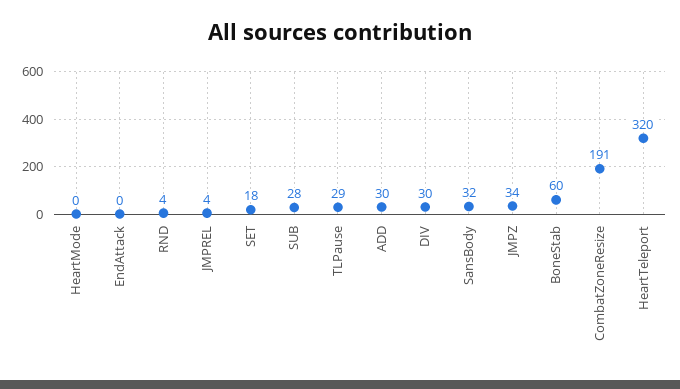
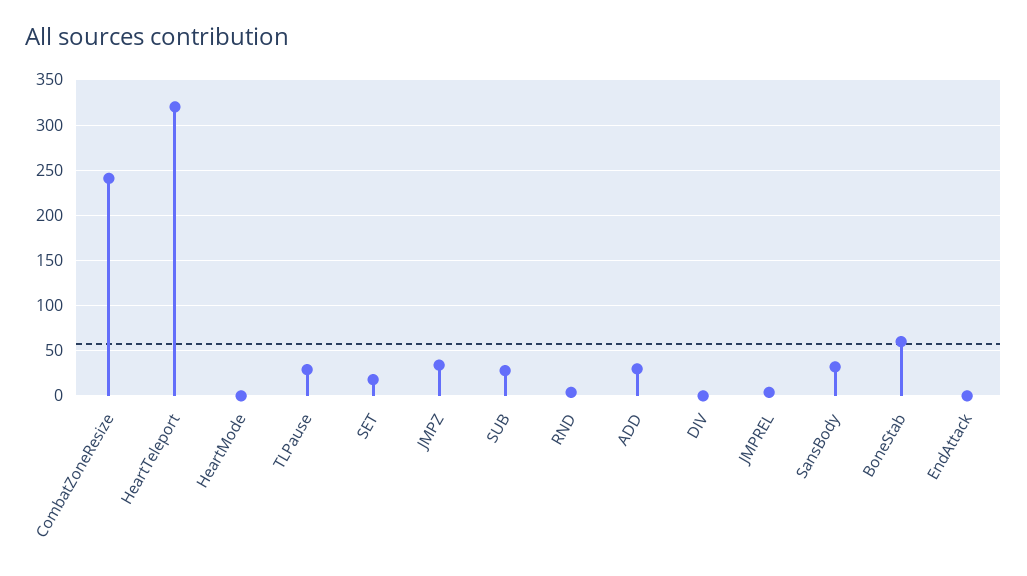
  {
    "HeartMode": 0,
    "EndAttack": 0,
    "RND": 4,
    "JMPREL": 4,
    "SET": 18,
    "SUB": 28,
    "TLPause": 29,
    "ADD": 30,
-   "DIV": 30,
+   "DIV": 0,
    "SansBody": 32,
    "JMPZ": 34,
    "BoneStab": 60,
-   "CombatZoneResize": 191,
+   "CombatZoneResize": 240,
    "HeartTeleport": 320
  }

